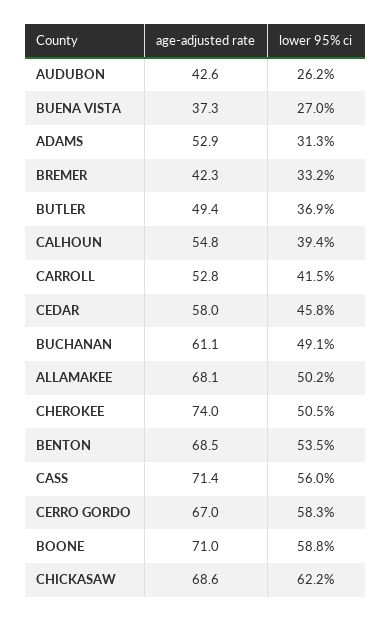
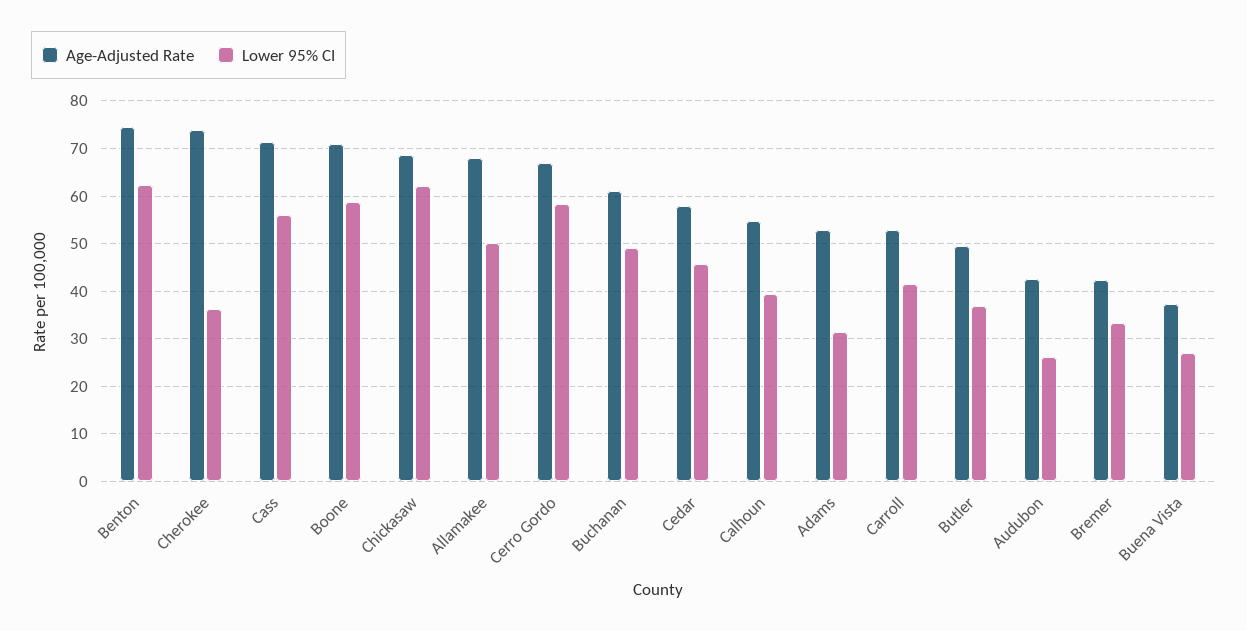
  {
    "age-adjusted rate": {
      "AUDUBON": 42.6,
      "BUENA VISTA": 37.3,
      "ADAMS": 52.9,
      "BREMER": 42.3,
      "BUTLER": 49.4,
      "CALHOUN": 54.8,
      "CARROLL": 52.8,
      "CEDAR": 58,
      "BUCHANAN": 61.1,
      "ALLAMAKEE": 68.1,
      "CHEROKEE": 74,
-     "BENTON": 68.5,
+     "BENTON": 74,
      "CASS": 71.4,
      "CERRO GORDO": 67,
      "BOONE": 71,
      "CHICKASAW": 68.6
    },
    "lower 95% ci": {
      "AUDUBON": 26.2,
      "BUENA VISTA": 27,
      "ADAMS": 31.3,
      "BREMER": 33.2,
      "BUTLER": 36.9,
      "CALHOUN": 39.4,
      "CARROLL": 41.5,
      "CEDAR": 45.8,
      "BUCHANAN": 49.1,
      "ALLAMAKEE": 50.2,
-     "CHEROKEE": 50.5,
+     "CHEROKEE": 36,
-     "BENTON": 53.5,
+     "BENTON": 62,
      "CASS": 56,
      "CERRO GORDO": 58.3,
      "BOONE": 58.8,
      "CHICKASAW": 62.2
    }
  }

